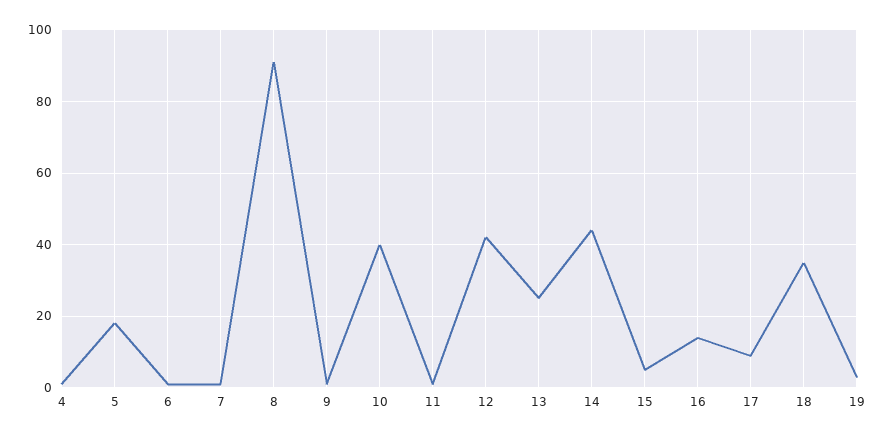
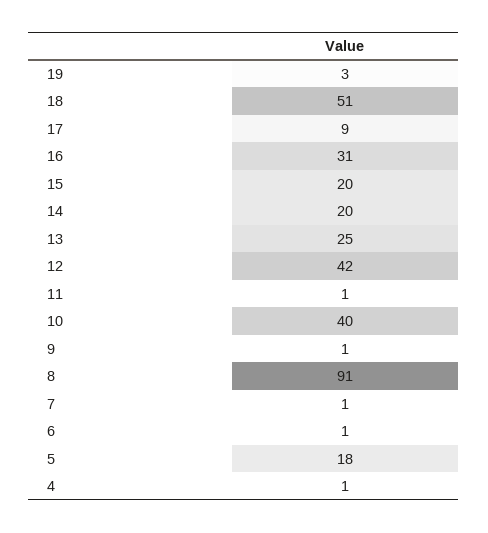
  {
    "4": 1,
    "5": 18,
    "6": 1,
    "7": 1,
    "8": 91,
    "9": 1,
    "10": 40,
    "11": 1,
    "12": 42,
    "13": 25,
-   "14": 45,
+   "14": 20,
-   "15": 5,
+   "15": 20,
-   "16": 15,
+   "16": 31,
    "17": 9,
-   "18": 35,
+   "18": 51,
    "19": 3
  }

